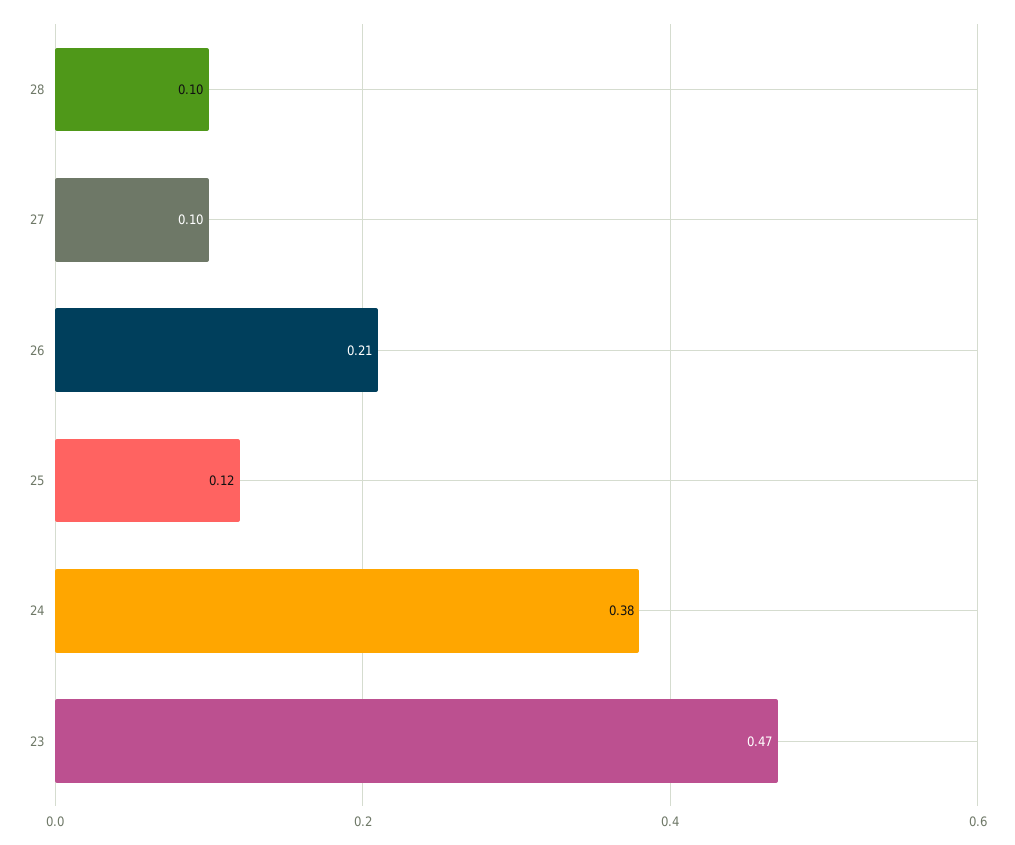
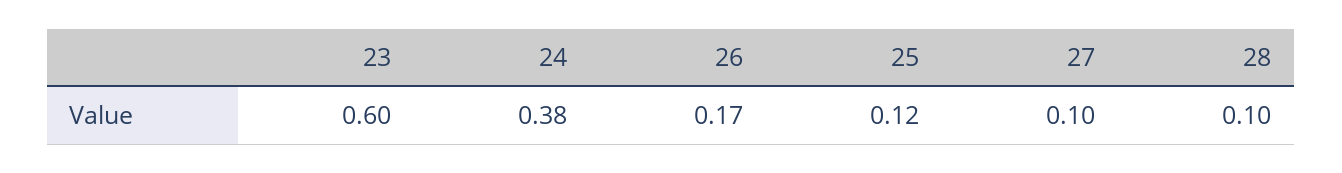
  {
    "28": 0.1,
    "27": 0.1,
-   "26": 0.21,
+   "26": 0.17,
    "25": 0.12,
    "24": 0.38,
-   "23": 0.47
+   "23": 0.6
  }

